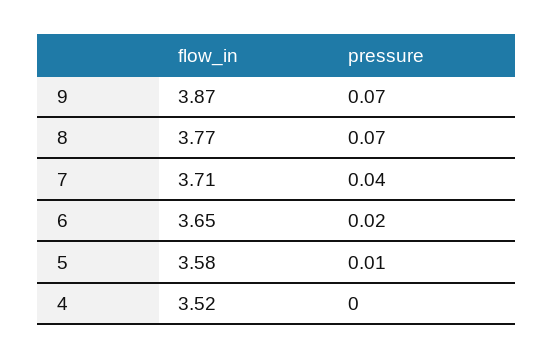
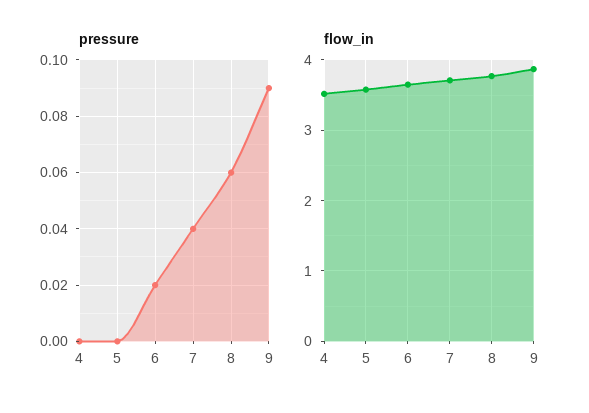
  {
    "flow_in": {
      "9": 3.87,
      "8": 3.77,
      "7": 3.71,
      "6": 3.65,
      "5": 3.58,
      "4": 3.52
    },
    "pressure": {
-     "9": 0.07,
+     "9": 0.09,
-     "8": 0.07,
+     "8": 0.06,
      "7": 0.04,
      "6": 0.02,
-     "5": 0.01,
+     "5": 0,
      "4": 0
    }
  }

